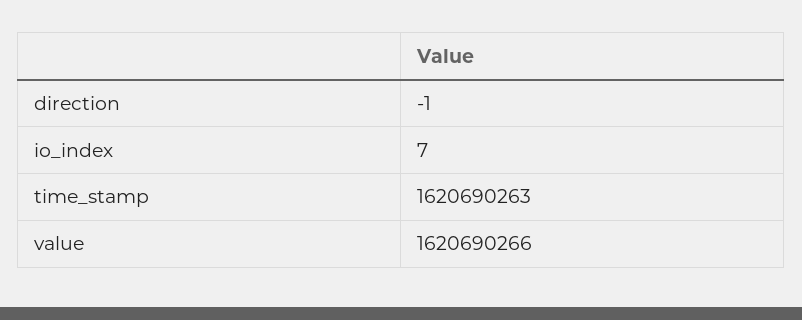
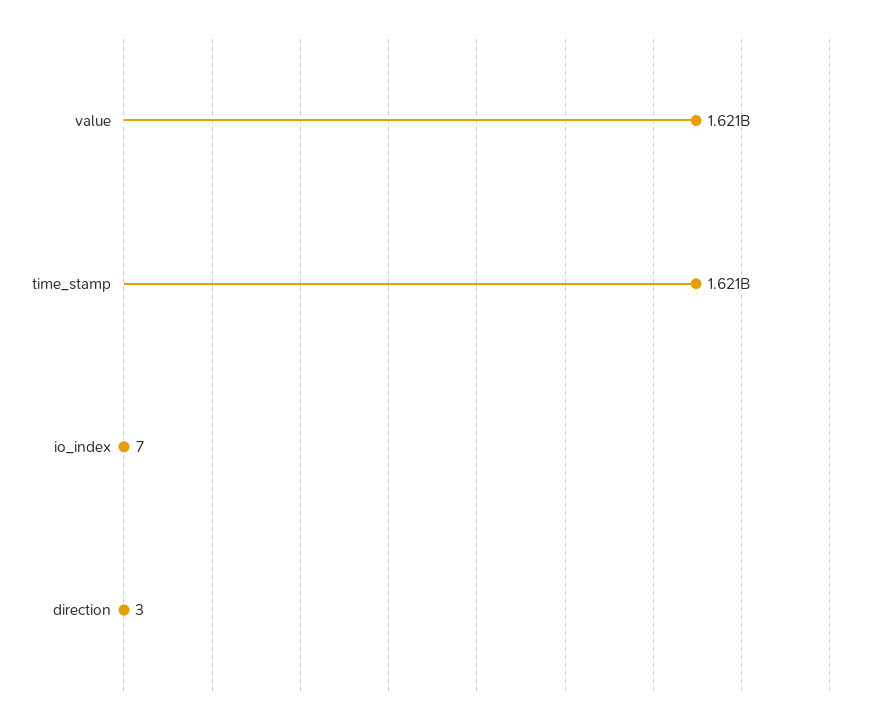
  {
-   "direction": -1,
+   "direction": 3,
    "io_index": 7,
    "time_stamp": 1620690263,
    "value": 1620690266
  }

